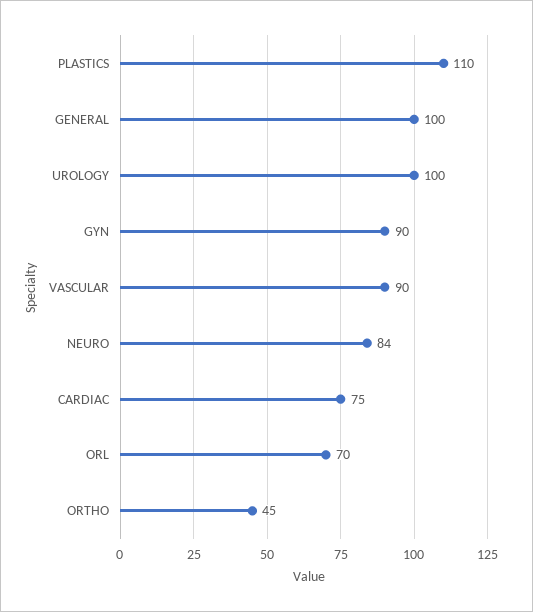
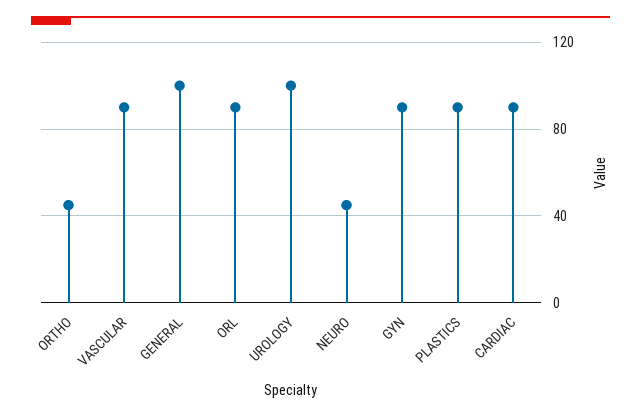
  {
-   "PLASTICS": 110,
+   "PLASTICS": 90,
    "GENERAL": 100,
    "UROLOGY": 100,
    "GYN": 90,
    "VASCULAR": 90,
-   "NEURO": 84,
+   "NEURO": 45,
-   "CARDIAC": 75,
+   "CARDIAC": 90,
-   "ORL": 70,
+   "ORL": 90,
    "ORTHO": 45
  }

